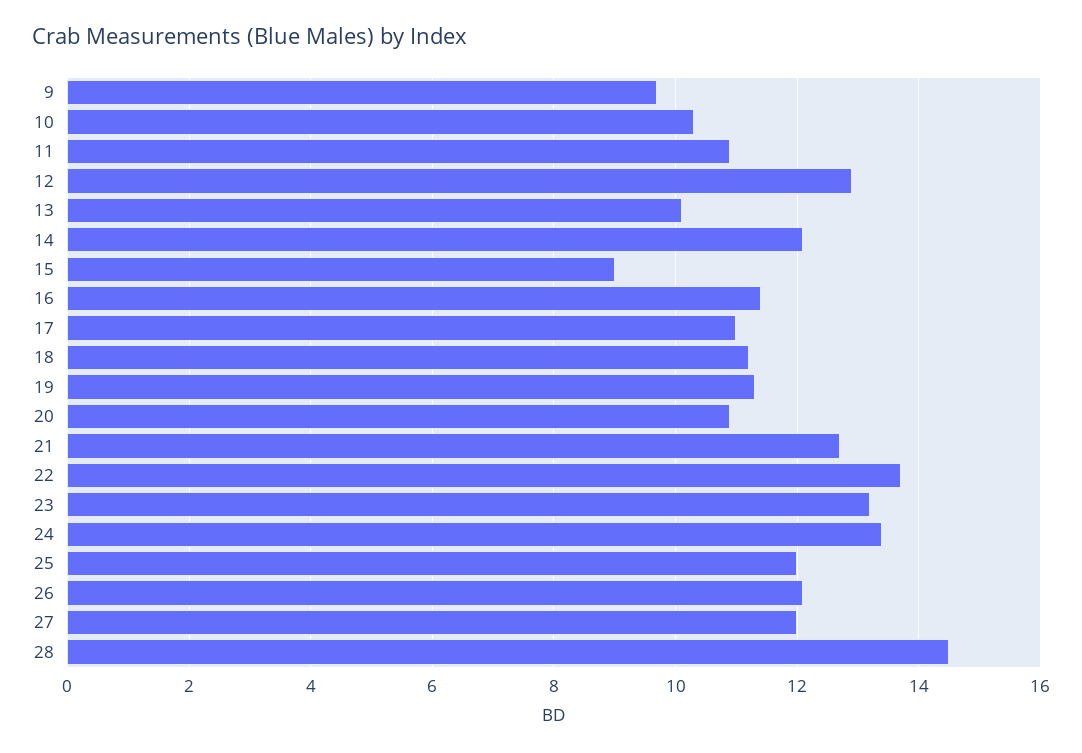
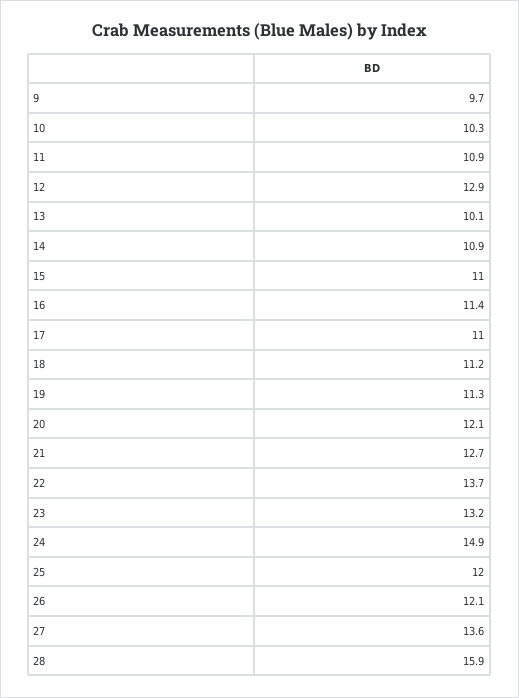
  {
    "9": 9.7,
    "10": 10.3,
    "11": 10.9,
    "12": 12.9,
    "13": 10.1,
-   "14": 12,
+   "14": 10.9,
-   "15": 9,
+   "15": 11,
    "16": 11.4,
    "17": 11,
    "18": 11.2,
    "19": 11.3,
-   "20": 11,
+   "20": 12.1,
    "21": 12.7,
    "22": 13.7,
    "23": 13.2,
-   "24": 13.5,
+   "24": 14.9,
    "25": 12,
    "26": 12.1,
-   "27": 12,
+   "27": 13.6,
-   "28": 14.5
+   "28": 15.9
  }

